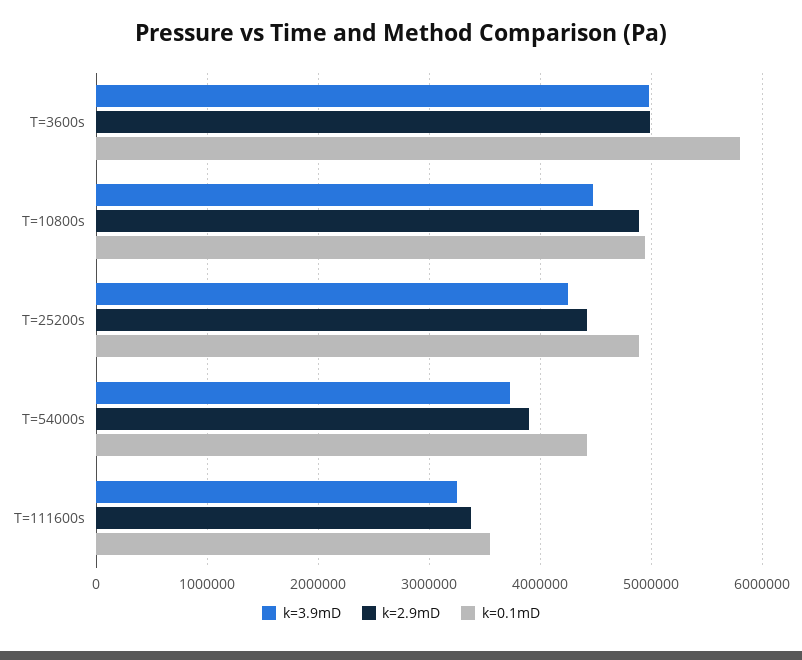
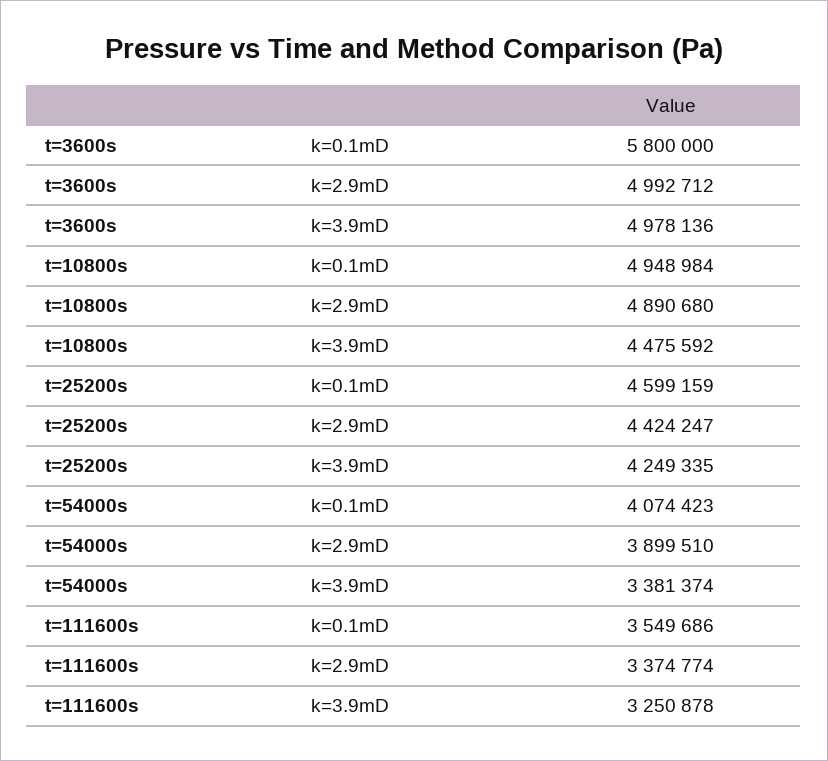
  {
    "k=3.9mD": {
      "T=3600s": 4978136,
      "T=10800s": 4475592,
      "T=25200s": 4249335,
-     "T=54000s": 3700000,
+     "T=54000s": 3381374,
      "T=111600s": 3250878
    },
    "k=2.9mD": {
      "T=3600s": 4992712,
      "T=10800s": 4890680,
      "T=25200s": 4424247,
      "T=54000s": 3899510,
      "T=111600s": 3374774
    },
    "k=0.1mD": {
      "T=3600s": 5800000,
      "T=10800s": 4948984,
-     "T=25200s": 4900000,
+     "T=25200s": 4599159,
-     "T=54000s": 4400000,
+     "T=54000s": 4074423,
      "T=111600s": 3549686
    }
  }

